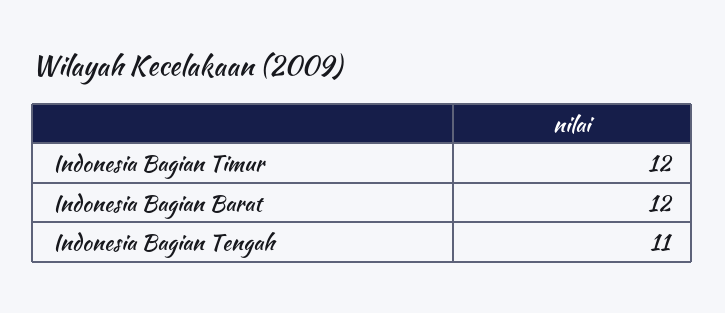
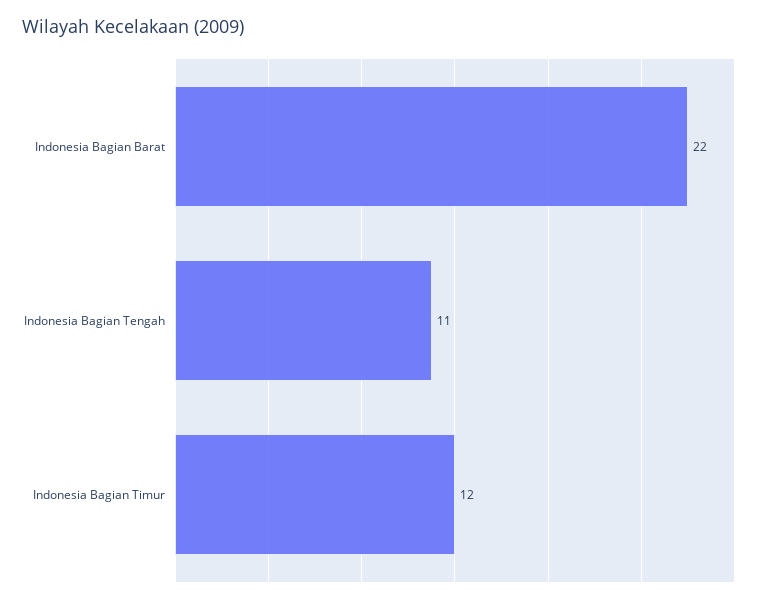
  {
    "Indonesia Bagian Timur": 12,
-   "Indonesia Bagian Barat": 12,
+   "Indonesia Bagian Barat": 22,
    "Indonesia Bagian Tengah": 11
  }

